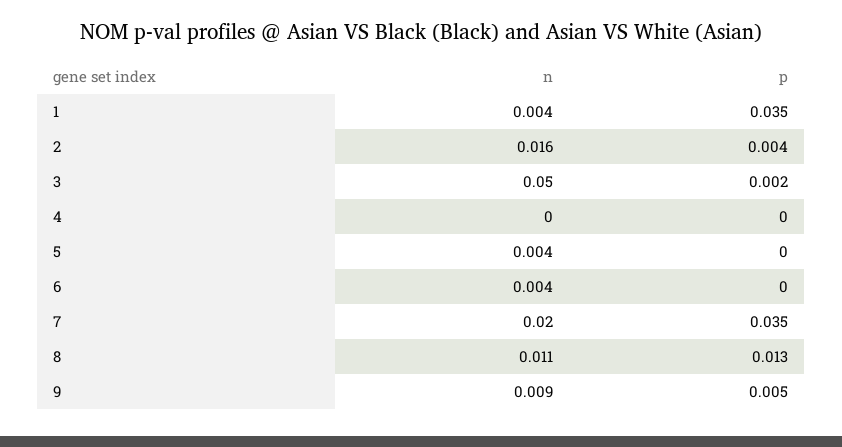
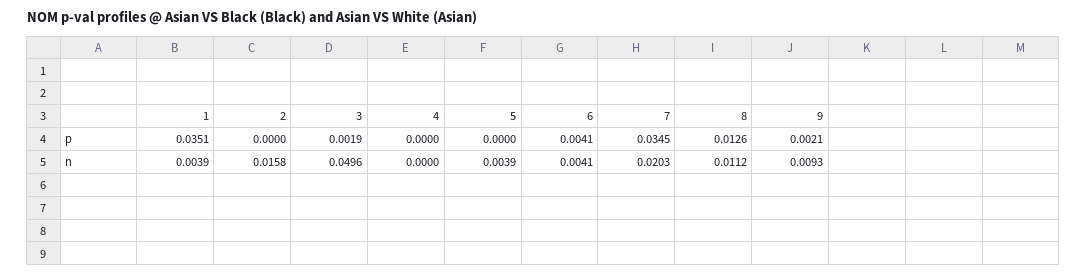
  {
    "n": {
      "1": 0.0039,
      "2": 0.0158,
      "3": 0.0496,
      "4": 0,
      "5": 0.0039,
      "6": 0.0041,
      "7": 0.0203,
      "8": 0.0112,
      "9": 0.0093
    },
    "p": {
      "1": 0.0351,
-     "2": 0.004,
+     "2": 0,
      "3": 0.0019,
      "4": 0,
      "5": 0,
-     "6": 0,
+     "6": 0.0041,
      "7": 0.0345,
      "8": 0.0126,
-     "9": 0.005
+     "9": 0.0021
    }
  }

